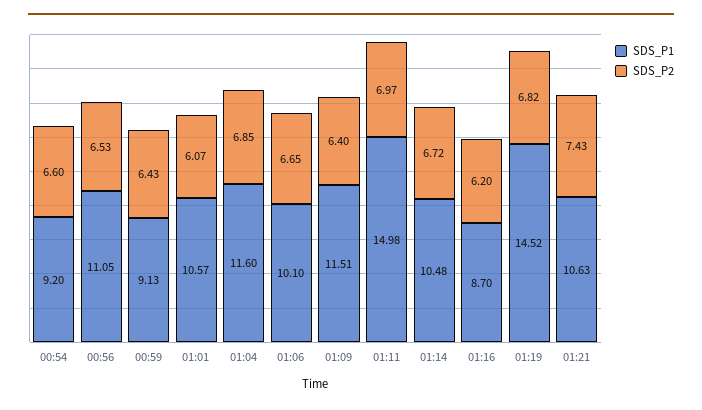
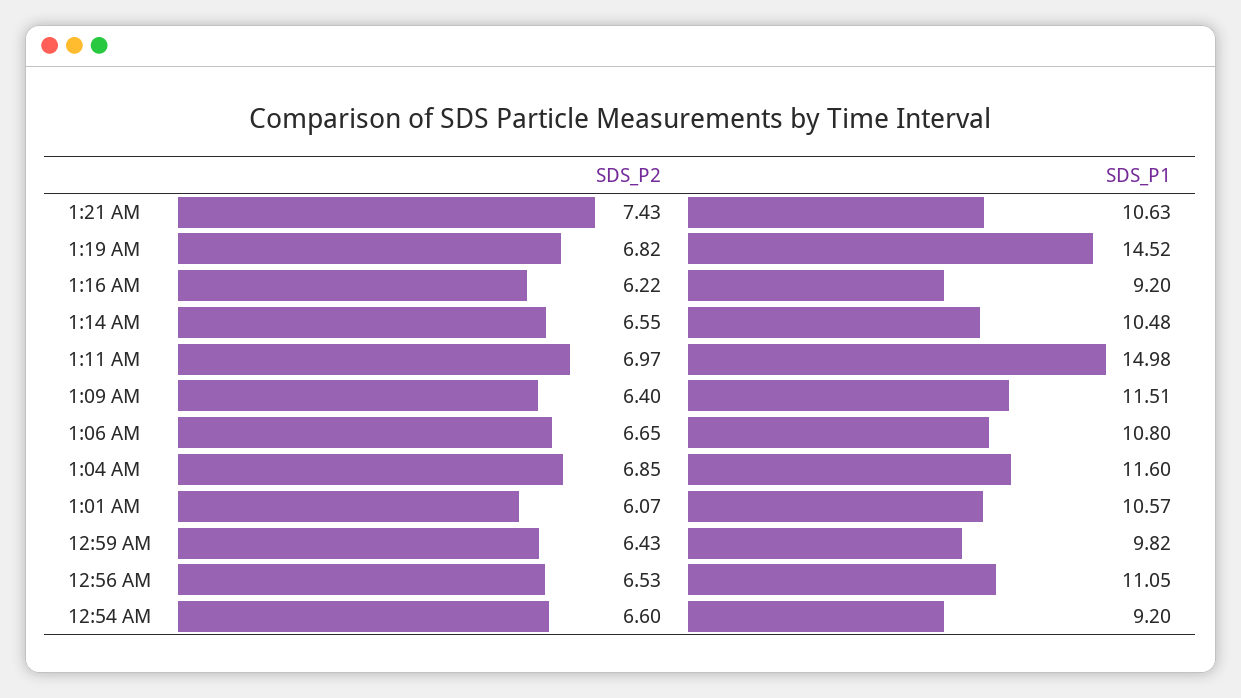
  {
    "SDS_P1": {
      "00:54": 9.2,
      "00:56": 11.05,
-     "00:59": 9.13,
+     "00:59": 9.82,
      "01:01": 10.57,
      "01:04": 11.6,
-     "01:06": 10.1,
+     "01:06": 10.8,
      "01:09": 11.51,
      "01:11": 14.98,
      "01:14": 10.48,
-     "01:16": 8.7,
+     "01:16": 9.2,
      "01:19": 14.52,
      "01:21": 10.63
    },
    "SDS_P2": {
      "00:54": 6.6,
      "00:56": 6.53,
      "00:59": 6.43,
      "01:01": 6.07,
      "01:04": 6.85,
      "01:06": 6.65,
      "01:09": 6.4,
      "01:11": 6.97,
-     "01:14": 6.72,
+     "01:14": 6.55,
-     "01:16": 6.2,
+     "01:16": 6.22,
      "01:19": 6.82,
      "01:21": 7.43
    }
  }

